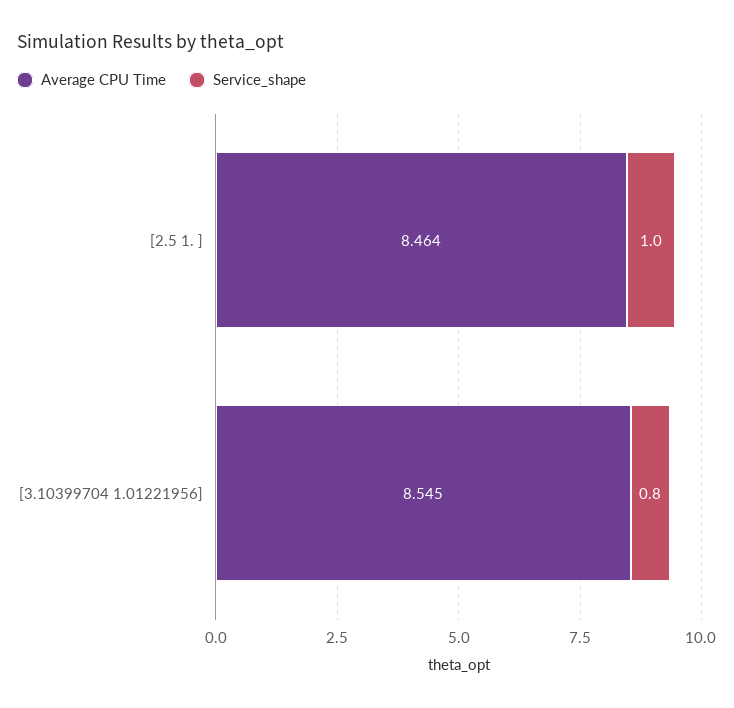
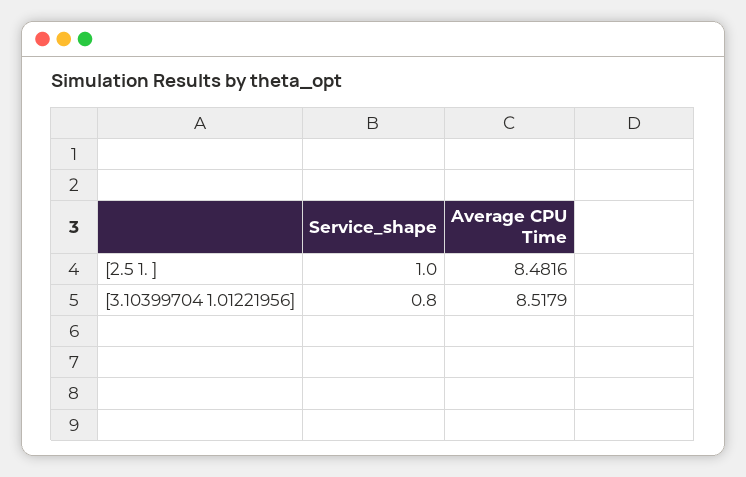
  {
    "Average CPU Time": {
-     "[2.5 1. ]": 8.464,
+     "[2.5 1. ]": 8.4816,
-     "[3.10399704 1.01221956]": 8.545
+     "[3.10399704 1.01221956]": 8.5179
    },
    "Service_shape": {
      "[2.5 1. ]": 1,
      "[3.10399704 1.01221956]": 0.8
    }
  }

